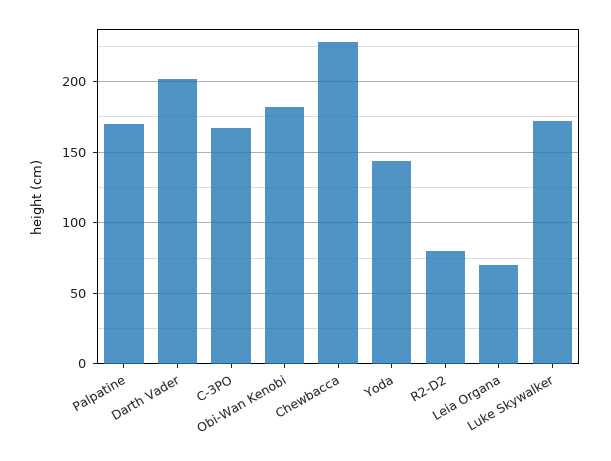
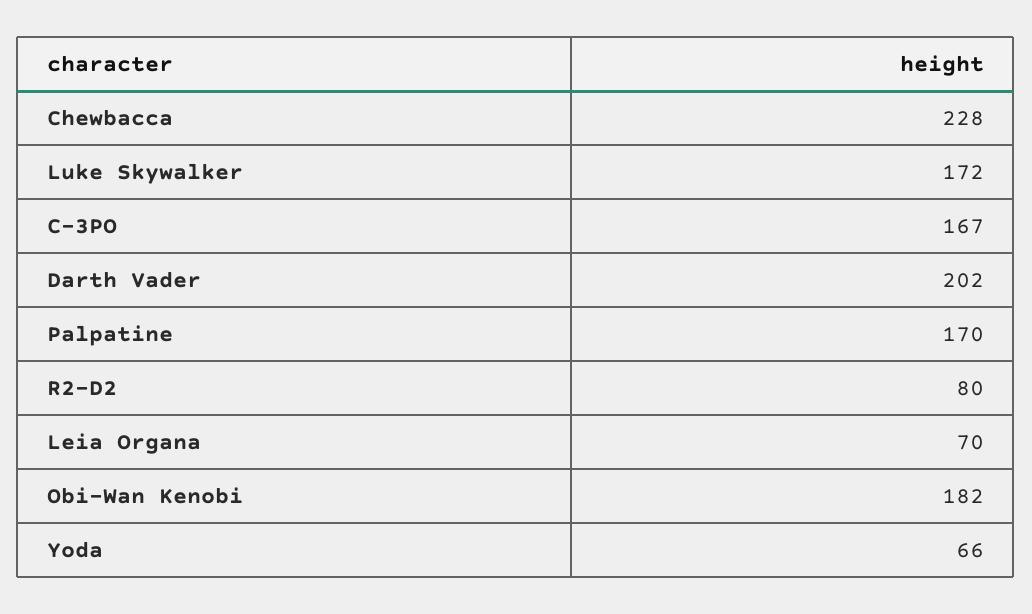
  {
    "Palpatine": 170,
    "Darth Vader": 202,
    "C-3PO": 167,
    "Obi-Wan Kenobi": 182,
    "Chewbacca": 228,
-   "Yoda": 145,
+   "Yoda": 66,
    "R2-D2": 80,
    "Leia Organa": 70,
    "Luke Skywalker": 172
  }

